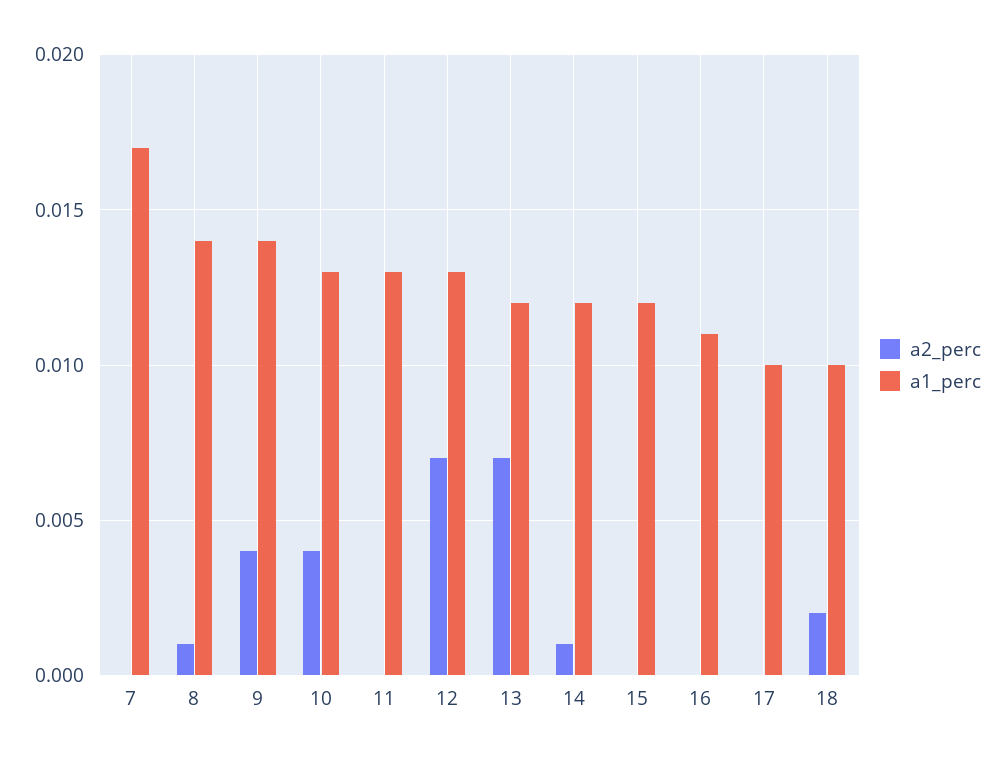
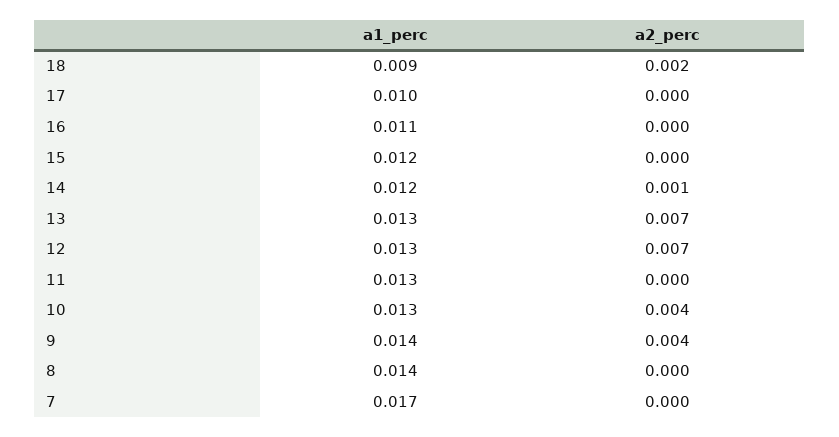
  {
    "a2_perc": {
      "7": 0,
-     "8": 0.001,
+     "8": 0,
      "9": 0.004,
      "10": 0.004,
      "11": 0,
      "12": 0.007,
      "13": 0.007,
      "14": 0.001,
      "15": 0,
      "16": 0,
      "17": 0,
      "18": 0.002
    },
    "a1_perc": {
      "7": 0.017,
      "8": 0.014,
      "9": 0.014,
      "10": 0.013,
      "11": 0.013,
      "12": 0.013,
-     "13": 0.012,
+     "13": 0.013,
      "14": 0.012,
      "15": 0.012,
      "16": 0.011,
      "17": 0.01,
-     "18": 0.01
+     "18": 0.009
    }
  }

